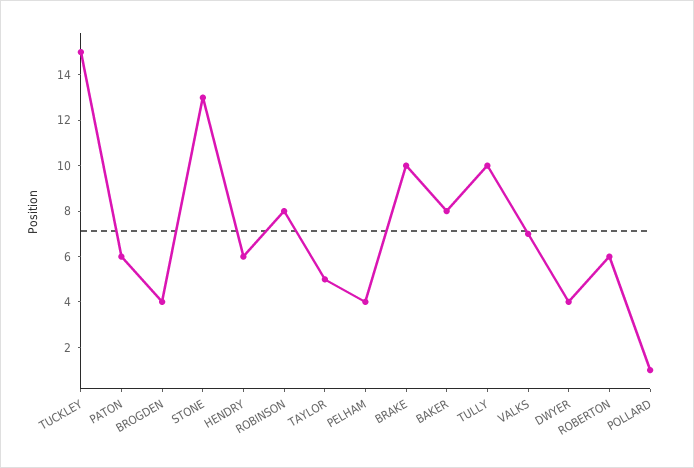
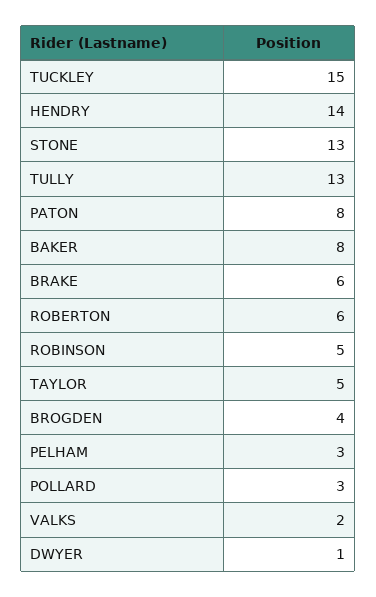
  {
    "TUCKLEY": 15,
-   "PATON": 6,
+   "PATON": 8,
    "BROGDEN": 4,
    "STONE": 13,
-   "HENDRY": 6,
+   "HENDRY": 14,
-   "ROBINSON": 8,
+   "ROBINSON": 5,
    "TAYLOR": 5,
-   "PELHAM": 4,
+   "PELHAM": 3,
-   "BRAKE": 10,
+   "BRAKE": 6,
    "BAKER": 8,
-   "TULLY": 10,
+   "TULLY": 13,
-   "VALKS": 7,
+   "VALKS": 2,
-   "DWYER": 4,
+   "DWYER": 1,
    "ROBERTON": 6,
-   "POLLARD": 1
+   "POLLARD": 3
  }

